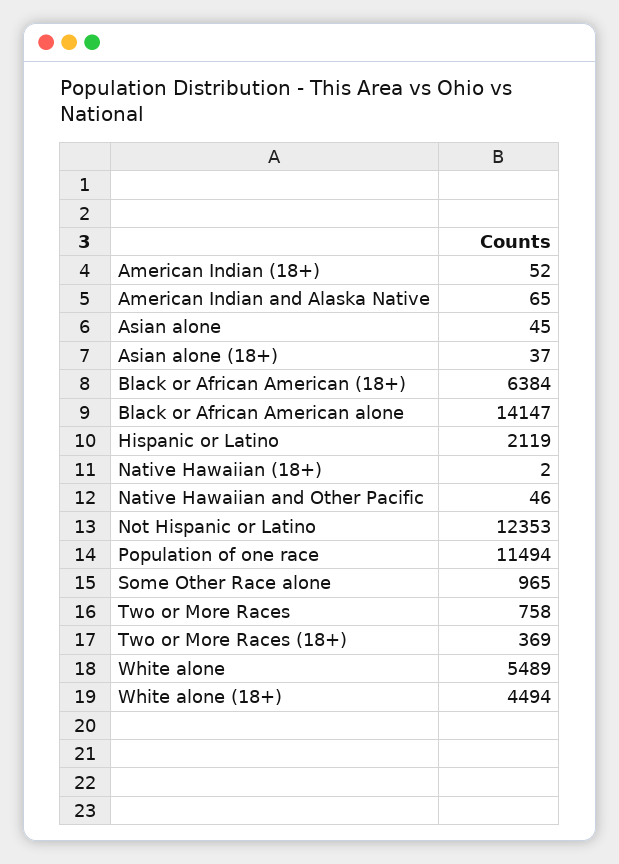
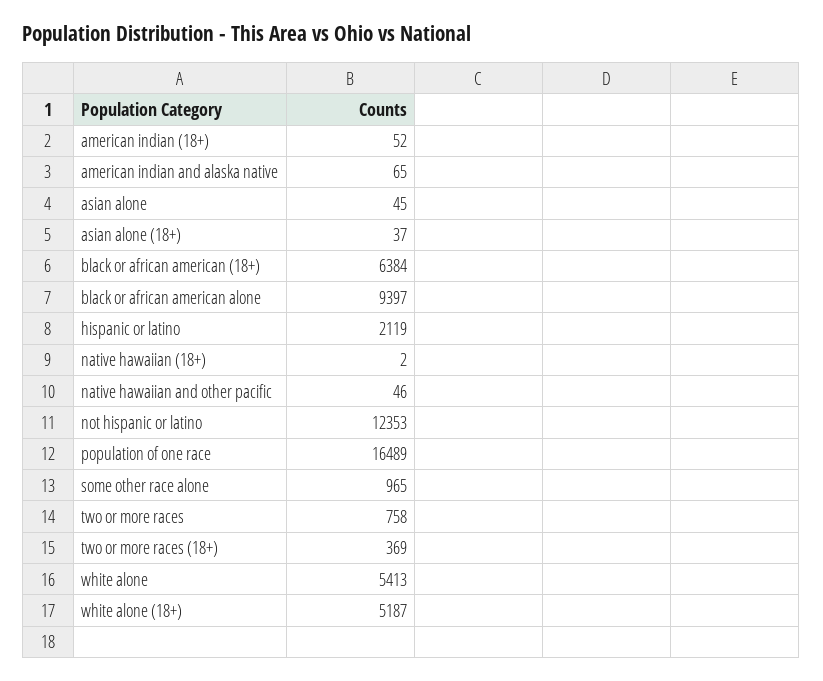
  {
    "American Indian (18+)": 52,
    "American Indian and Alaska Native": 65,
    "Asian alone": 45,
    "Asian alone (18+)": 37,
    "Black or African American (18+)": 6384,
-   "Black or African American alone": 14147,
+   "Black or African American alone": 9397,
    "Hispanic or Latino": 2119,
    "Native Hawaiian (18+)": 2,
    "Native Hawaiian and Other Pacific": 46,
    "Not Hispanic or Latino": 12353,
-   "Population of one race": 11494,
+   "Population of one race": 16489,
    "Some Other Race alone": 965,
    "Two or More Races": 758,
    "Two or More Races (18+)": 369,
-   "White alone": 5489,
+   "White alone": 5413,
-   "White alone (18+)": 4494
+   "White alone (18+)": 5187
  }

